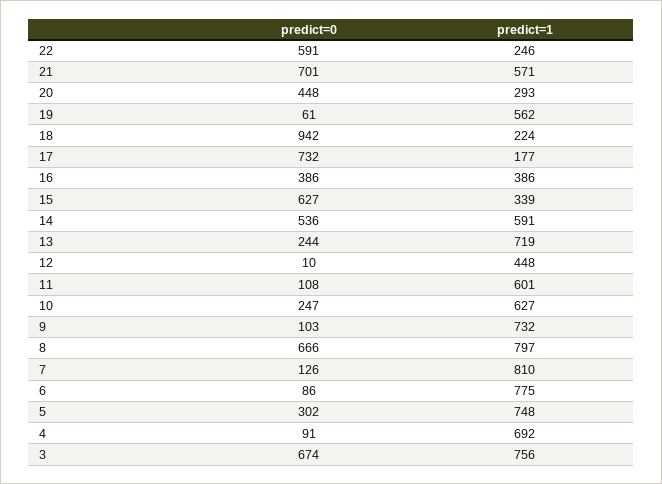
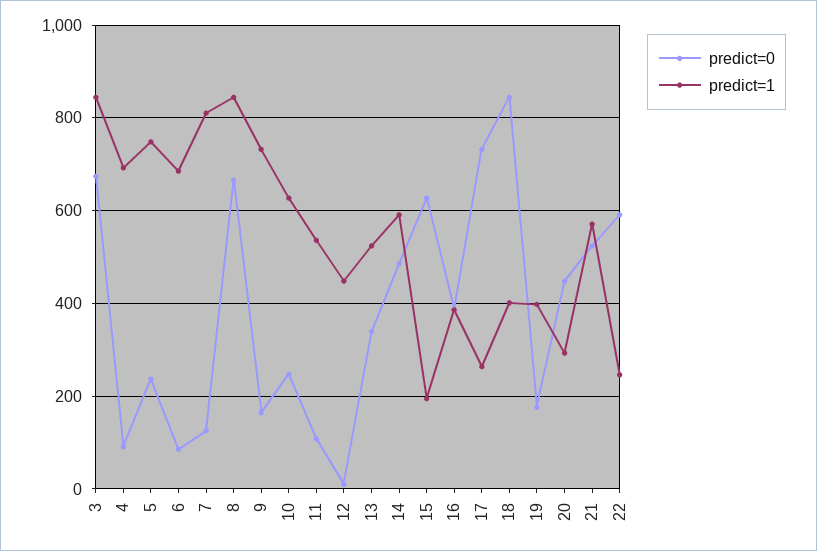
  {
    "predict=0": {
      "22": 591,
-     "21": 701,
+     "21": 520,
      "20": 448,
-     "19": 61,
+     "19": 180,
-     "18": 942,
+     "18": 840,
      "17": 732,
      "16": 386,
      "15": 627,
-     "14": 536,
+     "14": 480,
-     "13": 244,
+     "13": 340,
      "12": 10,
      "11": 108,
      "10": 247,
-     "9": 103,
+     "9": 160,
      "8": 666,
      "7": 126,
      "6": 86,
-     "5": 302,
+     "5": 240,
      "4": 91,
      "3": 674
    },
    "predict=1": {
      "22": 246,
      "21": 571,
      "20": 293,
-     "19": 562,
+     "19": 400,
-     "18": 224,
+     "18": 400,
-     "17": 177,
+     "17": 260,
      "16": 386,
-     "15": 339,
+     "15": 200,
      "14": 591,
-     "13": 719,
+     "13": 520,
      "12": 448,
-     "11": 601,
+     "11": 540,
      "10": 627,
      "9": 732,
-     "8": 797,
+     "8": 840,
      "7": 810,
-     "6": 775,
+     "6": 680,
      "5": 748,
      "4": 692,
-     "3": 756
+     "3": 840
    }
  }

